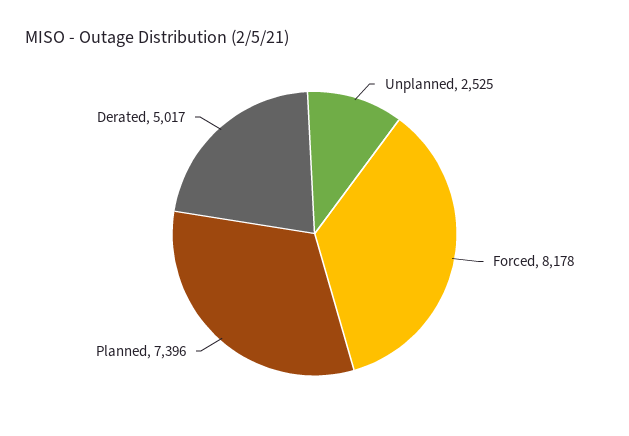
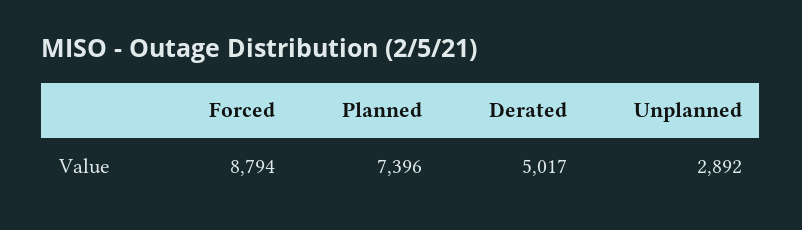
  {
-   "Unplanned": 2525,
+   "Unplanned": 2892,
-   "Forced": 8178,
+   "Forced": 8794,
    "Planned": 7396,
    "Derated": 5017
  }

